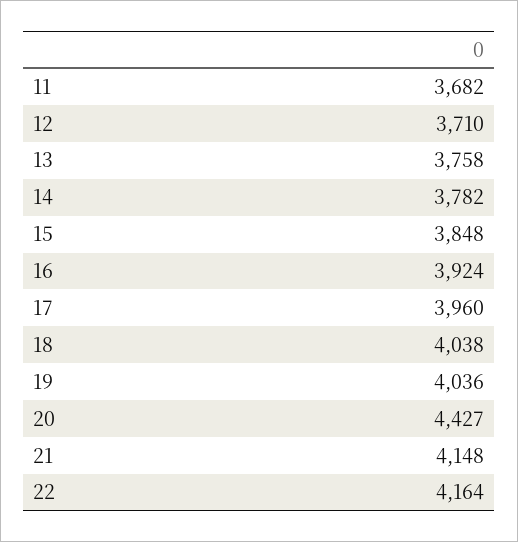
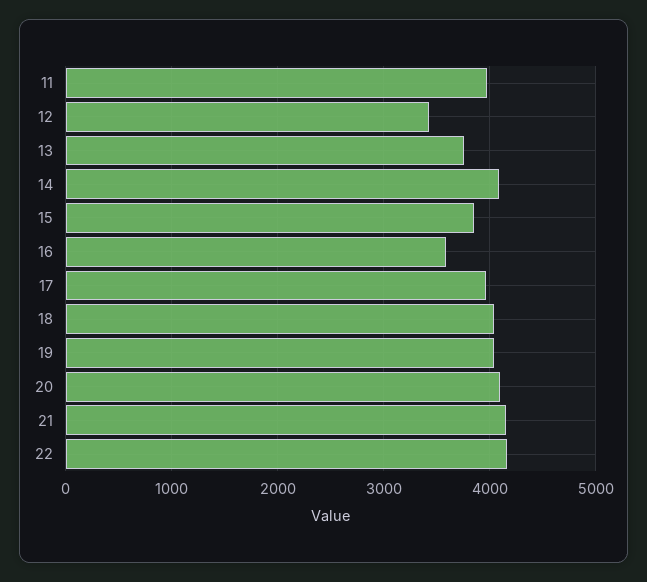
  {
-   "11": 3682,
+   "11": 4000,
-   "12": 3710,
+   "12": 3400,
    "13": 3758,
-   "14": 3782,
+   "14": 4100,
    "15": 3848,
-   "16": 3924,
+   "16": 3600,
    "17": 3960,
    "18": 4038,
    "19": 4036,
-   "20": 4427,
+   "20": 4100,
    "21": 4148,
    "22": 4164
  }

